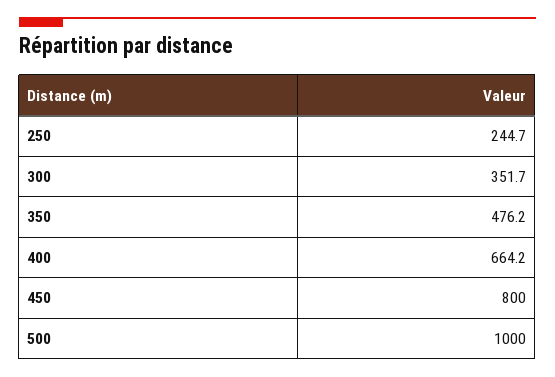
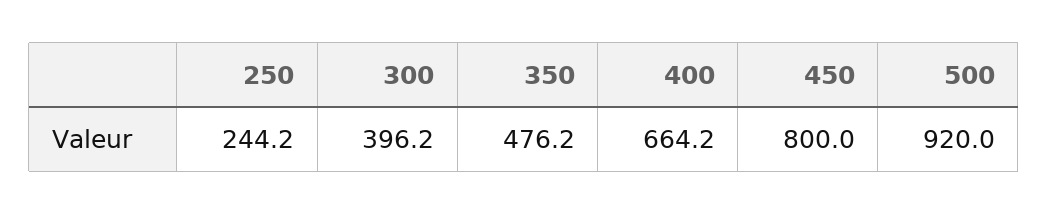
  {
-   "250": 244.7,
+   "250": 244.2,
-   "300": 351.7,
+   "300": 396.2,
    "350": 476.2,
    "400": 664.2,
    "450": 800,
-   "500": 1000
+   "500": 920
  }

